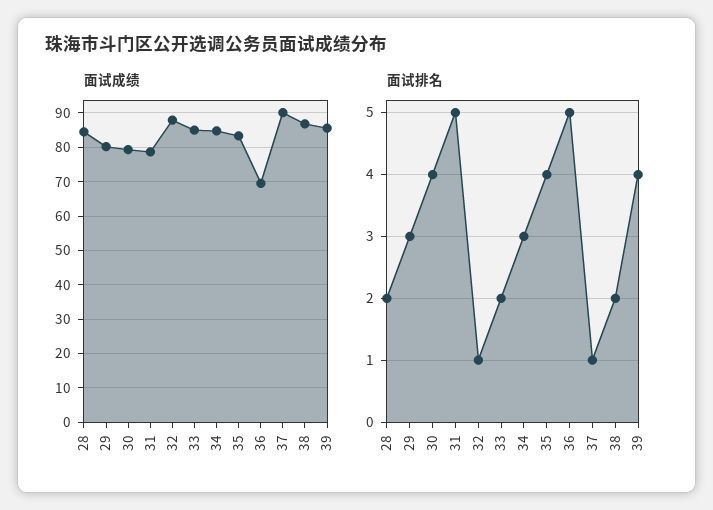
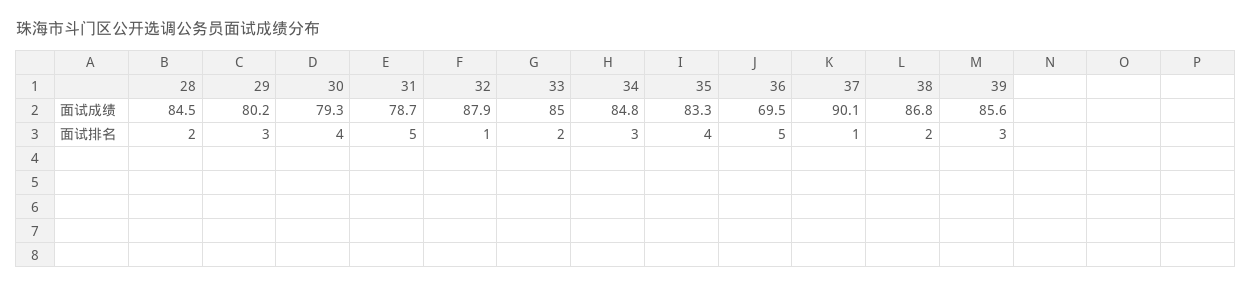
  {
    "面试成绩": {
      "28": 84.5,
      "29": 80.2,
      "30": 79.3,
      "31": 78.7,
      "32": 87.9,
      "33": 85,
      "34": 84.8,
      "35": 83.3,
      "36": 69.5,
      "37": 90.1,
      "38": 86.8,
      "39": 85.6
    },
    "面试排名": {
      "28": 2,
      "29": 3,
      "30": 4,
      "31": 5,
      "32": 1,
      "33": 2,
      "34": 3,
      "35": 4,
      "36": 5,
      "37": 1,
      "38": 2,
-     "39": 4
+     "39": 3
    }
  }

